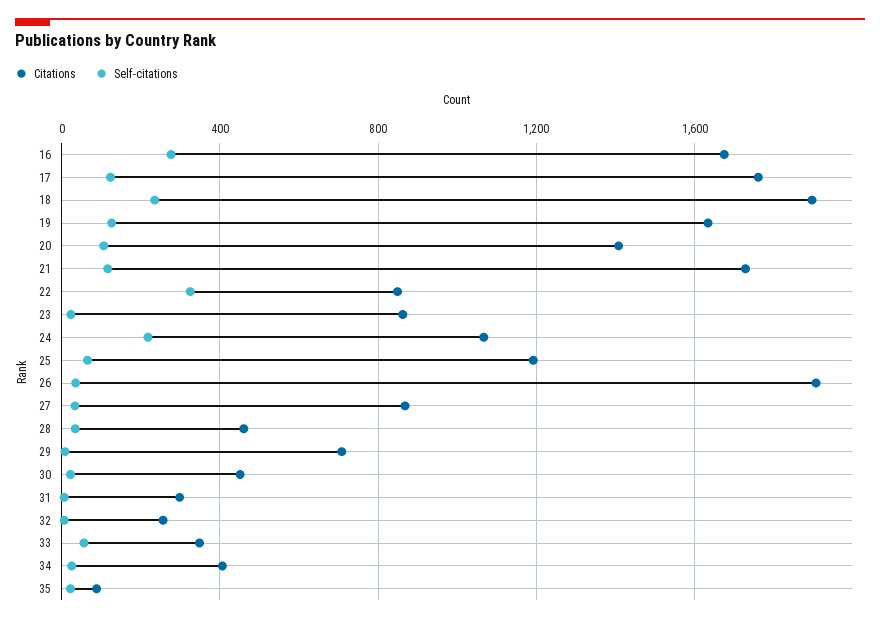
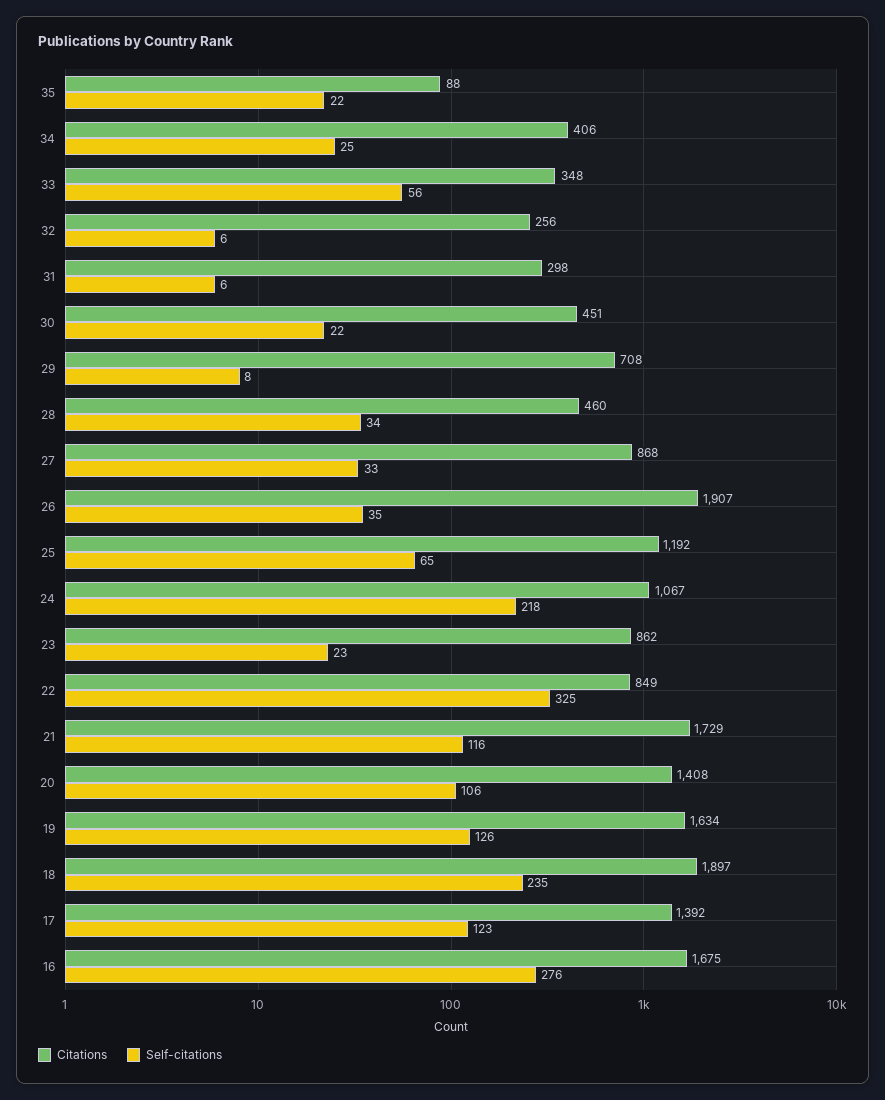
  {
    "Citations": {
      "16": 1675,
-     "17": 1750,
+     "17": 1392,
      "18": 1897,
      "19": 1634,
      "20": 1408,
      "21": 1729,
      "22": 849,
      "23": 862,
      "24": 1067,
      "25": 1192,
      "26": 1907,
      "27": 868,
      "28": 460,
      "29": 708,
      "30": 451,
      "31": 298,
      "32": 256,
      "33": 348,
      "34": 406,
      "35": 88
    },
    "Self-citations": {
      "16": 276,
      "17": 123,
      "18": 235,
      "19": 126,
      "20": 106,
      "21": 116,
      "22": 325,
      "23": 23,
      "24": 218,
      "25": 65,
      "26": 35,
      "27": 33,
      "28": 34,
      "29": 8,
      "30": 22,
      "31": 6,
      "32": 6,
      "33": 56,
      "34": 25,
      "35": 22
    }
  }

